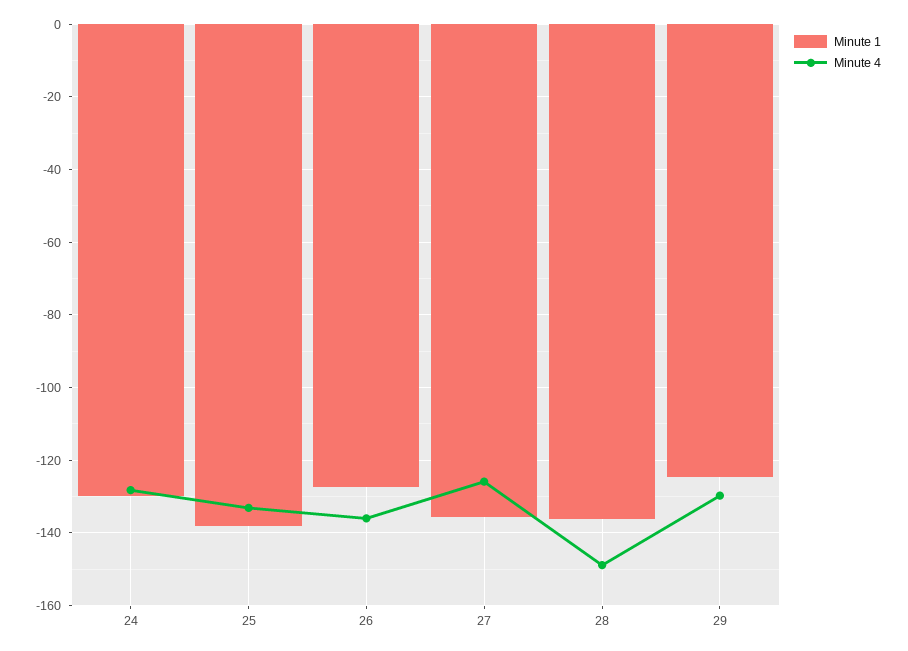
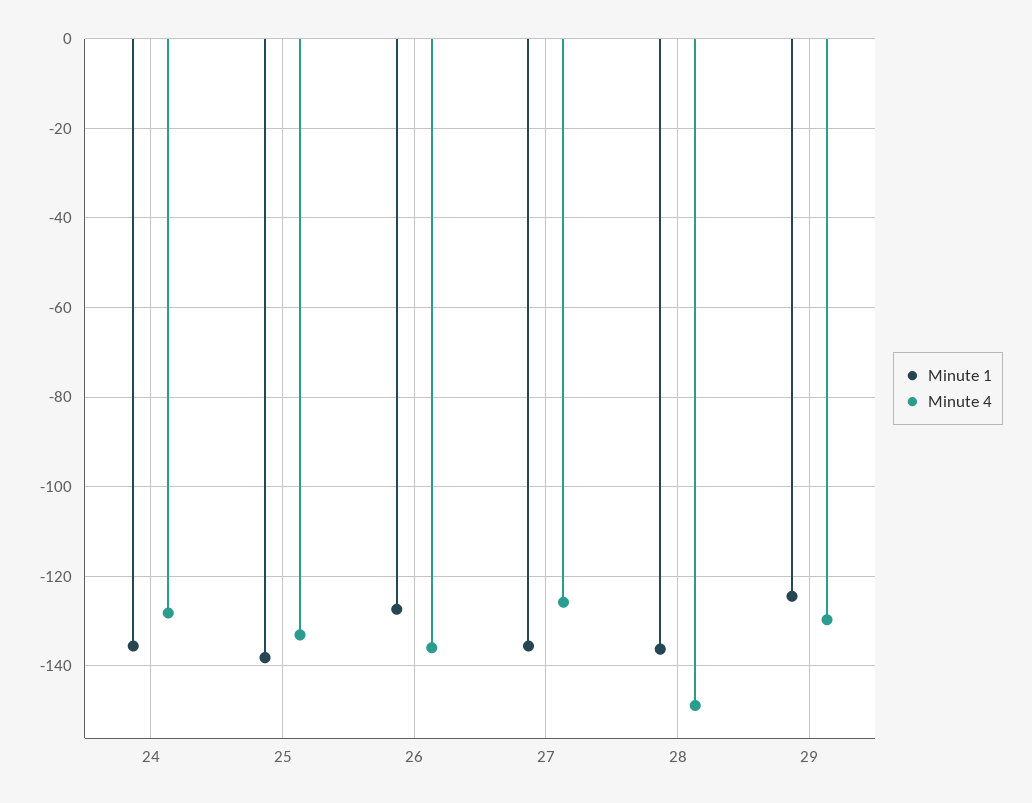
  {
    "Minute 1": {
-     "24": -130,
+     "24": -136,
      "25": -138,
      "26": -128,
      "27": -136,
      "28": -136,
      "29": -124
    },
    "Minute 4": {
      "24": -128,
      "25": -134,
      "26": -136,
      "27": -126,
      "28": -148,
      "29": -130
    }
  }

